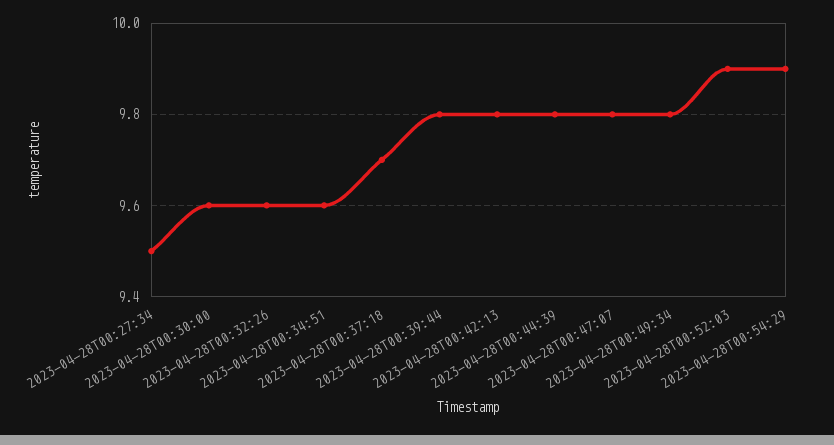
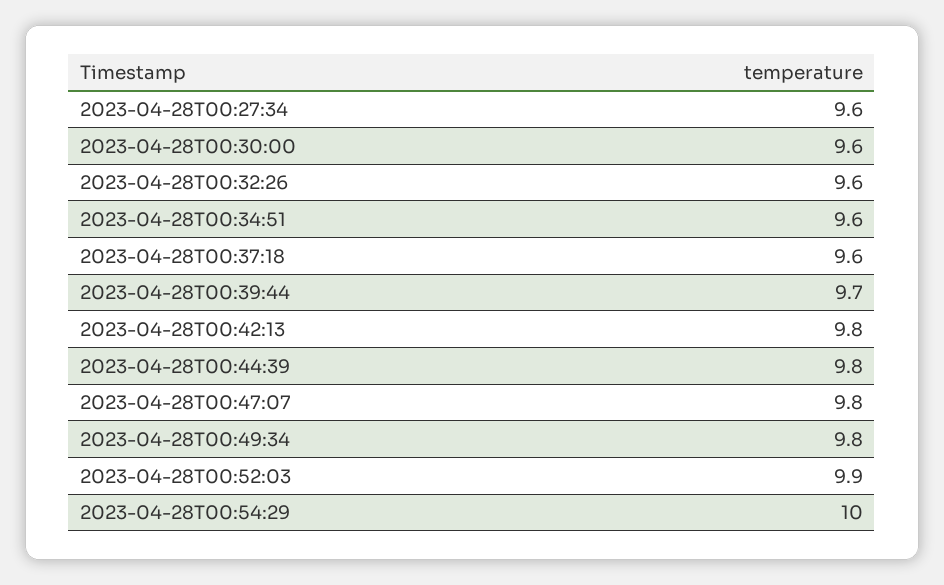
  {
-   "2023-04-28T00:27:34": 9.5,
+   "2023-04-28T00:27:34": 9.6,
    "2023-04-28T00:30:00": 9.6,
    "2023-04-28T00:32:26": 9.6,
    "2023-04-28T00:34:51": 9.6,
-   "2023-04-28T00:37:18": 9.7,
+   "2023-04-28T00:37:18": 9.6,
-   "2023-04-28T00:39:44": 9.8,
+   "2023-04-28T00:39:44": 9.7,
    "2023-04-28T00:42:13": 9.8,
    "2023-04-28T00:44:39": 9.8,
    "2023-04-28T00:47:07": 9.8,
    "2023-04-28T00:49:34": 9.8,
    "2023-04-28T00:52:03": 9.9,
-   "2023-04-28T00:54:29": 9.9
+   "2023-04-28T00:54:29": 10
  }

